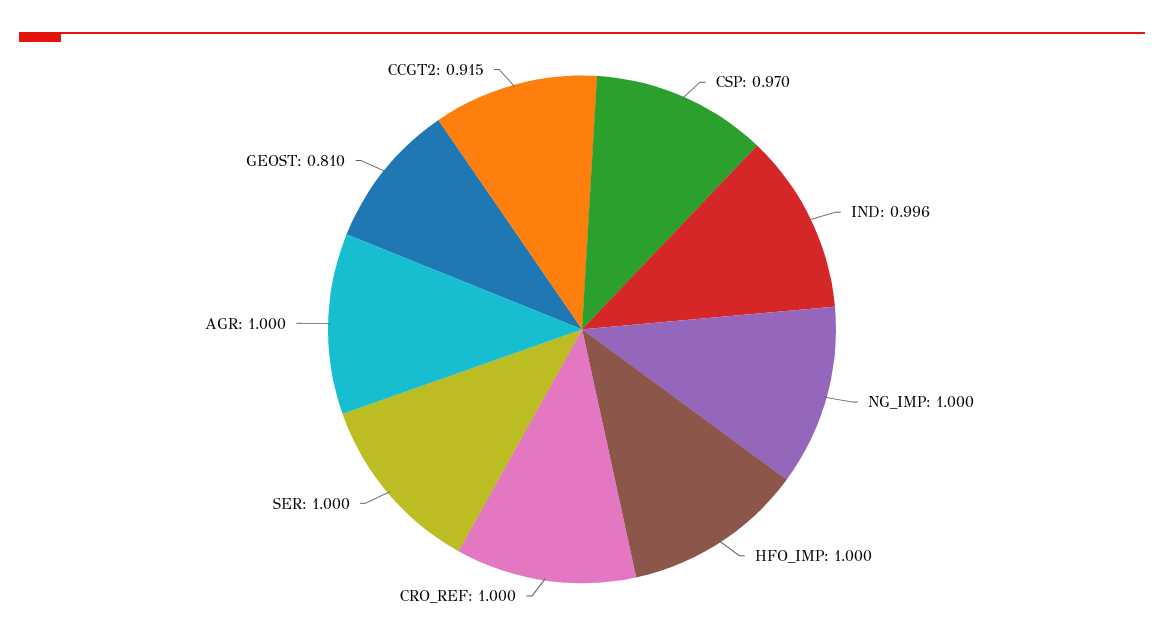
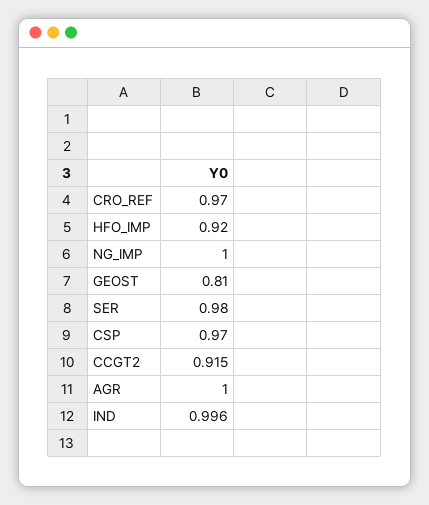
  {
    "CSP": 0.97,
    "IND": 0.996,
    "NG_IMP": 1,
-   "HFO_IMP": 1,
+   "HFO_IMP": 0.92,
-   "CRO_REF": 1,
+   "CRO_REF": 0.97,
-   "SER": 1,
+   "SER": 0.98,
    "AGR": 1,
    "GEOST": 0.81,
    "CCGT2": 0.915
  }

